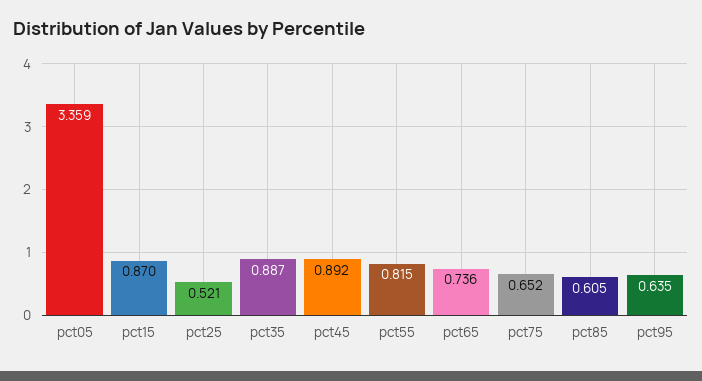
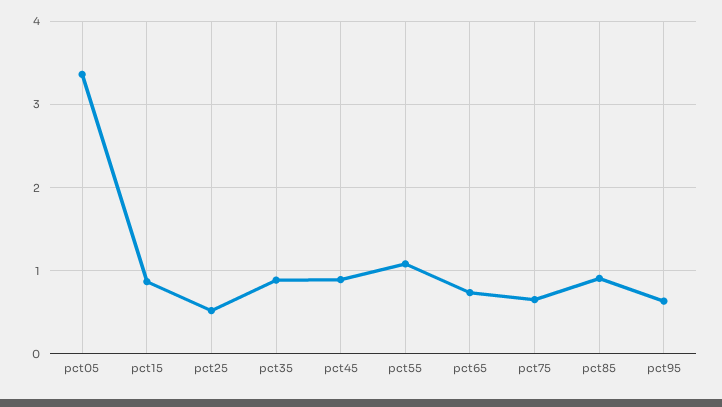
  {
    "pct05": 3.359,
    "pct15": 0.87,
    "pct25": 0.521,
    "pct35": 0.887,
    "pct45": 0.892,
-   "pct55": 0.815,
+   "pct55": 1.1,
    "pct65": 0.736,
    "pct75": 0.652,
-   "pct85": 0.605,
+   "pct85": 0.9,
    "pct95": 0.635
  }

